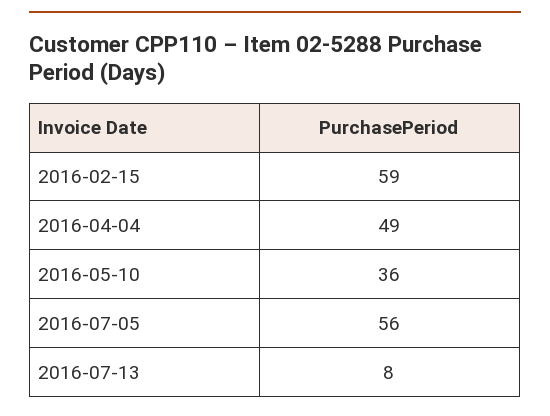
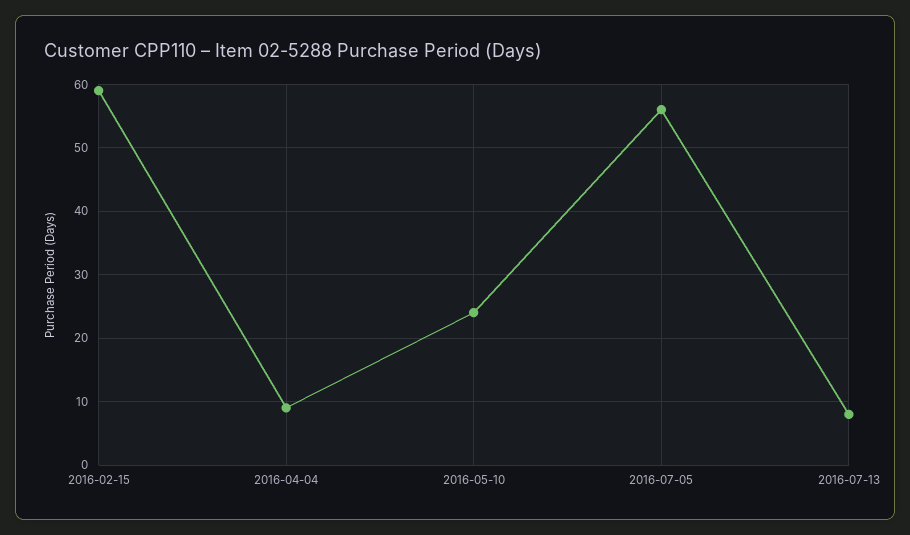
  {
    "2016-02-15": 59,
-   "2016-04-04": 49,
+   "2016-04-04": 9,
-   "2016-05-10": 36,
+   "2016-05-10": 24,
    "2016-07-05": 56,
    "2016-07-13": 8
  }

